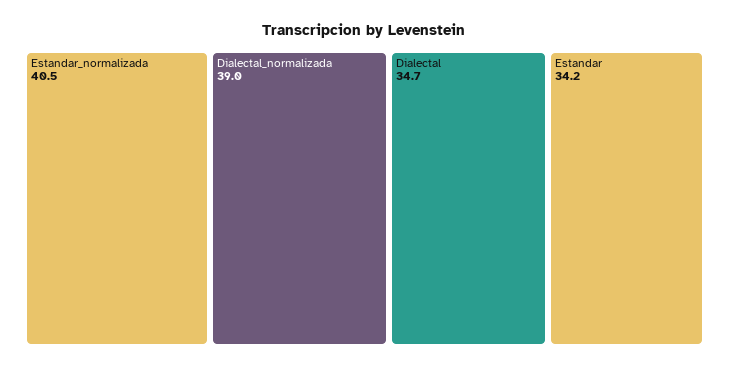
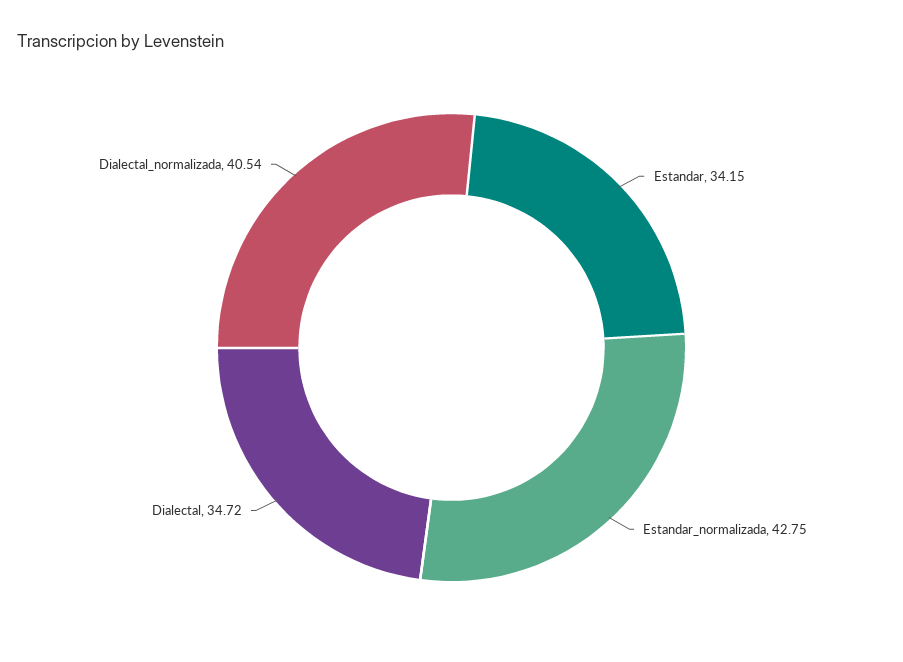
  {
-   "Estandar_normalizada": 40.5,
+   "Estandar_normalizada": 42.75,
-   "Dialectal_normalizada": 39,
+   "Dialectal_normalizada": 40.54,
    "Dialectal": 34.72,
    "Estandar": 34.15
  }

